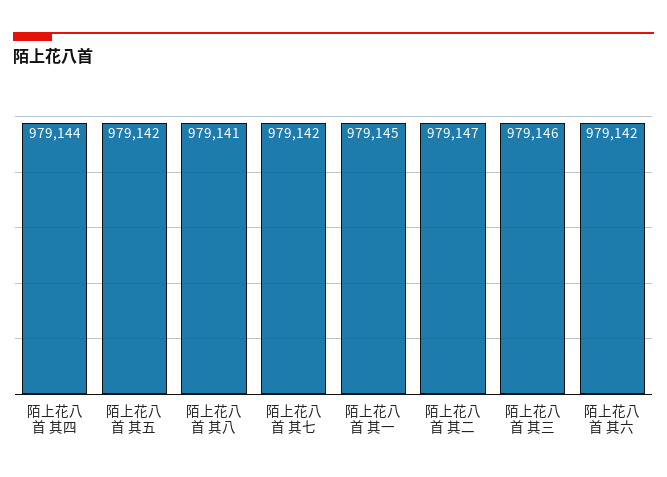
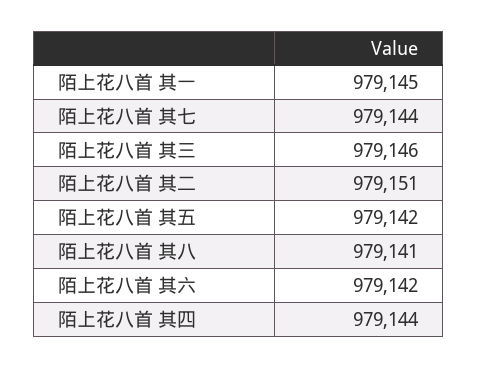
  {
    "陌上花八首 其四": 979144,
    "陌上花八首 其五": 979142,
    "陌上花八首 其八": 979141,
-   "陌上花八首 其七": 979142,
+   "陌上花八首 其七": 979144,
    "陌上花八首 其一": 979145,
-   "陌上花八首 其二": 979147,
+   "陌上花八首 其二": 979151,
    "陌上花八首 其三": 979146,
    "陌上花八首 其六": 979142
  }

